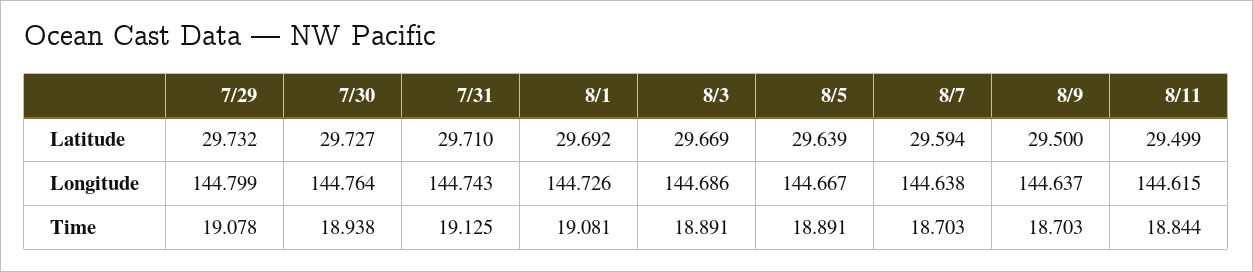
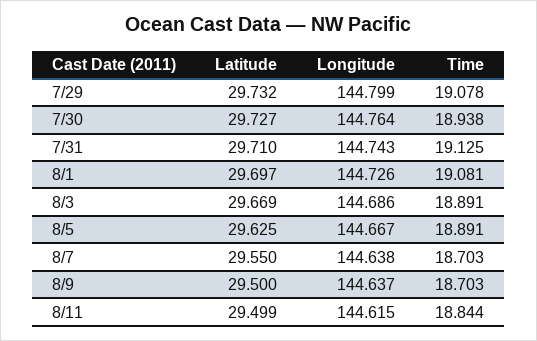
  {
    "7/29": {
      "Latitude": 29.732,
      "Longitude": 144.799,
      "Time": 19.078
    },
    "7/30": {
      "Latitude": 29.727,
      "Longitude": 144.764,
      "Time": 18.938
    },
    "7/31": {
      "Latitude": 29.71,
      "Longitude": 144.743,
      "Time": 19.125
    },
    "8/1": {
-     "Latitude": 29.692,
+     "Latitude": 29.697,
      "Longitude": 144.726,
      "Time": 19.081
    },
    "8/3": {
      "Latitude": 29.669,
      "Longitude": 144.686,
      "Time": 18.891
    },
    "8/5": {
-     "Latitude": 29.639,
+     "Latitude": 29.625,
      "Longitude": 144.667,
      "Time": 18.891
    },
    "8/7": {
-     "Latitude": 29.594,
+     "Latitude": 29.55,
      "Longitude": 144.638,
      "Time": 18.703
    },
    "8/9": {
      "Latitude": 29.5,
      "Longitude": 144.637,
      "Time": 18.703
    },
    "8/11": {
      "Latitude": 29.499,
      "Longitude": 144.615,
      "Time": 18.844
    }
  }

